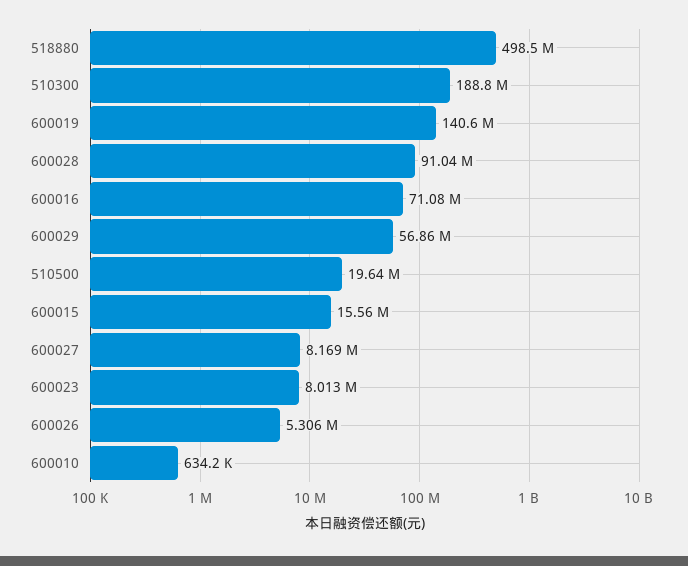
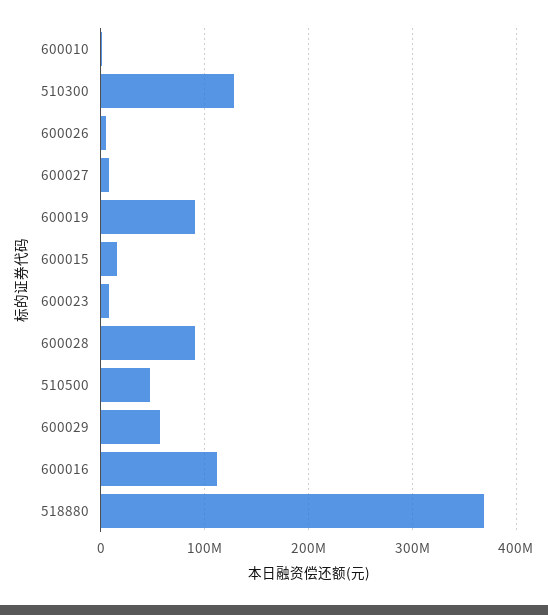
  {
-   "518880": 498500000,
+   "518880": 370000000,
-   "510300": 188800000,
+   "510300": 130000000,
-   "600019": 140600000,
+   "600019": 90000000,
    "600028": 91040000,
-   "600016": 71080000,
+   "600016": 110000000,
    "600029": 56860000,
-   "510500": 19640000,
+   "510500": 50000000,
    "600015": 15560000,
    "600027": 8169000,
    "600023": 8013000,
    "600026": 5306000,
    "600010": 634200
  }

